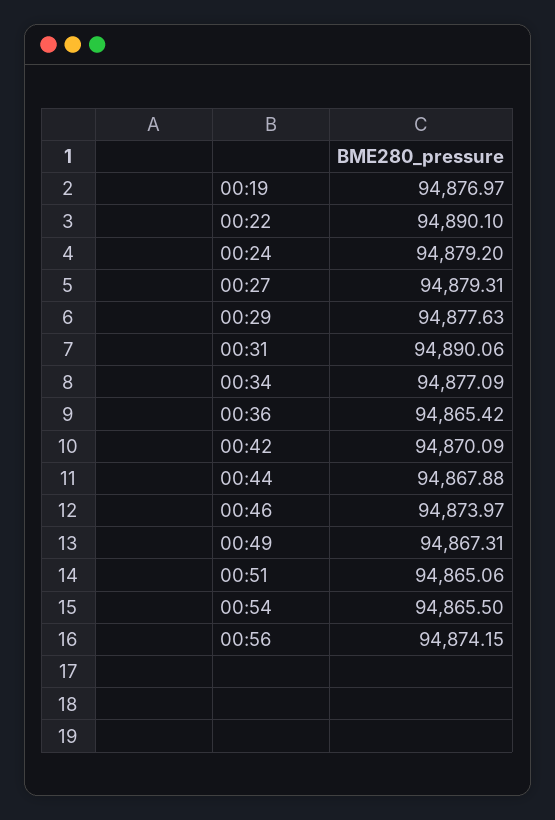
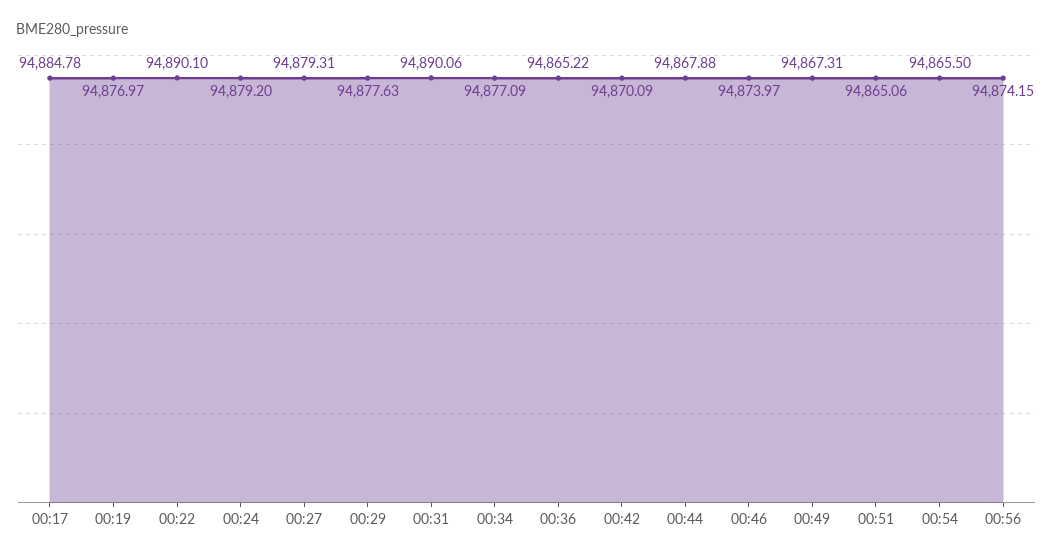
  {
    "00:19": 94876.97,
    "00:22": 94890.1,
    "00:24": 94879.2,
    "00:27": 94879.31,
    "00:29": 94877.63,
    "00:31": 94890.06,
    "00:34": 94877.09,
-   "00:36": 94865.42,
+   "00:36": 94865.22,
    "00:42": 94870.09,
    "00:44": 94867.88,
    "00:46": 94873.97,
    "00:49": 94867.31,
    "00:51": 94865.06,
    "00:54": 94865.5,
-   "00:56": 94874.15
+   "00:56": 94874.15,
+   "00:17": 94884.78
  }

